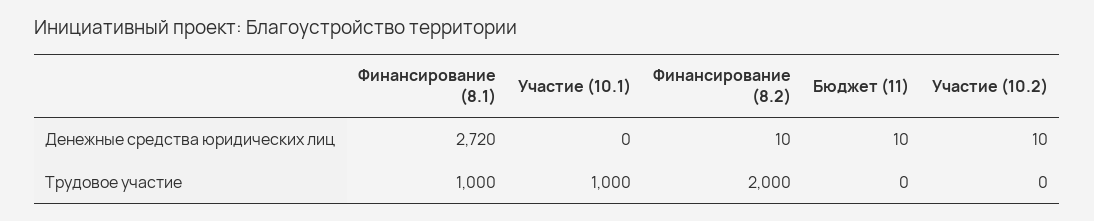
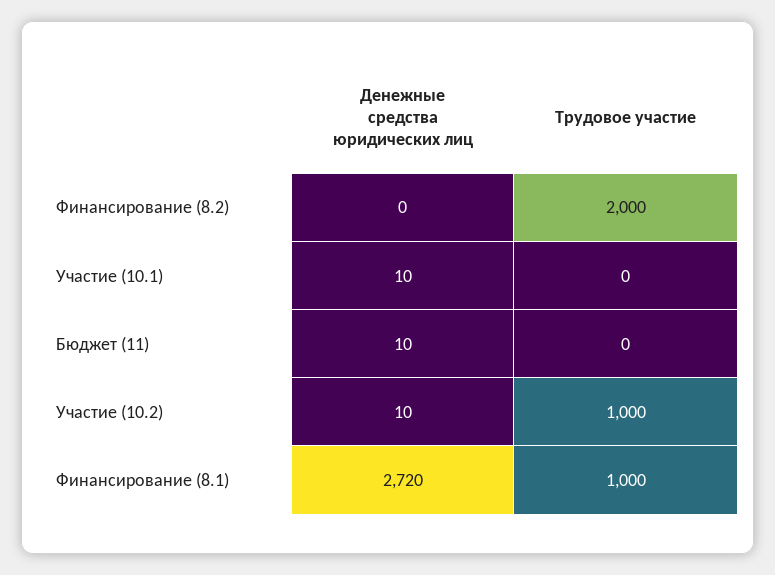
  {
    "Финансирование (8.1)": {
      "Денежные средства юридических лиц": 2720,
      "Трудовое участие": 1000
    },
    "Участие (10.1)": {
-     "Денежные средства юридических лиц": 0,
+     "Денежные средства юридических лиц": 10,
-     "Трудовое участие": 1000
+     "Трудовое участие": 0
    },
    "Финансирование (8.2)": {
-     "Денежные средства юридических лиц": 10,
+     "Денежные средства юридических лиц": 0,
      "Трудовое участие": 2000
    },
    "Бюджет (11)": {
      "Денежные средства юридических лиц": 10,
      "Трудовое участие": 0
    },
    "Участие (10.2)": {
      "Денежные средства юридических лиц": 10,
-     "Трудовое участие": 0
+     "Трудовое участие": 1000
    }
  }

